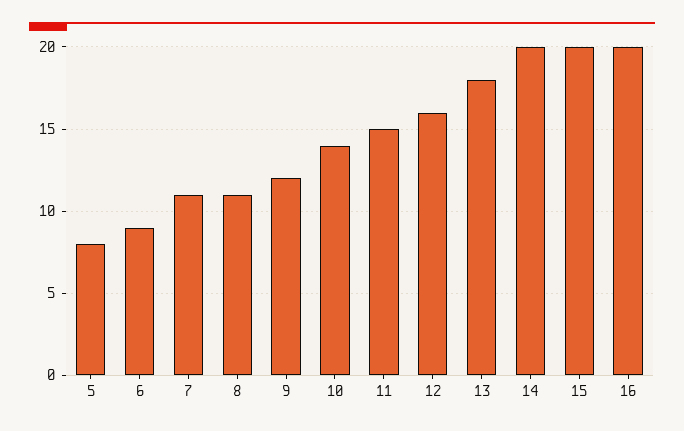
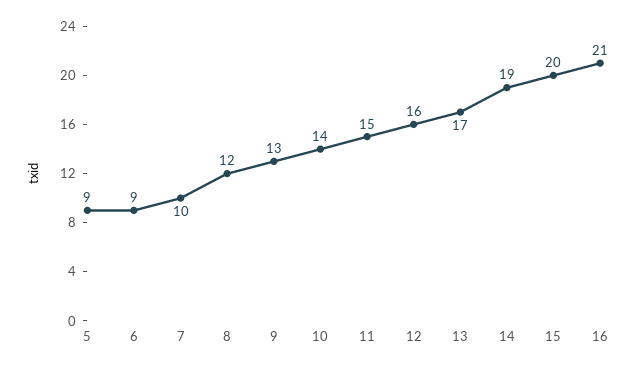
  {
-   "5": 8,
+   "5": 9,
    "6": 9,
-   "7": 11,
+   "7": 10,
-   "8": 11,
+   "8": 12,
-   "9": 12,
+   "9": 13,
    "10": 14,
    "11": 15,
    "12": 16,
-   "13": 18,
+   "13": 17,
-   "14": 20,
+   "14": 19,
    "15": 20,
-   "16": 20
+   "16": 21
  }

